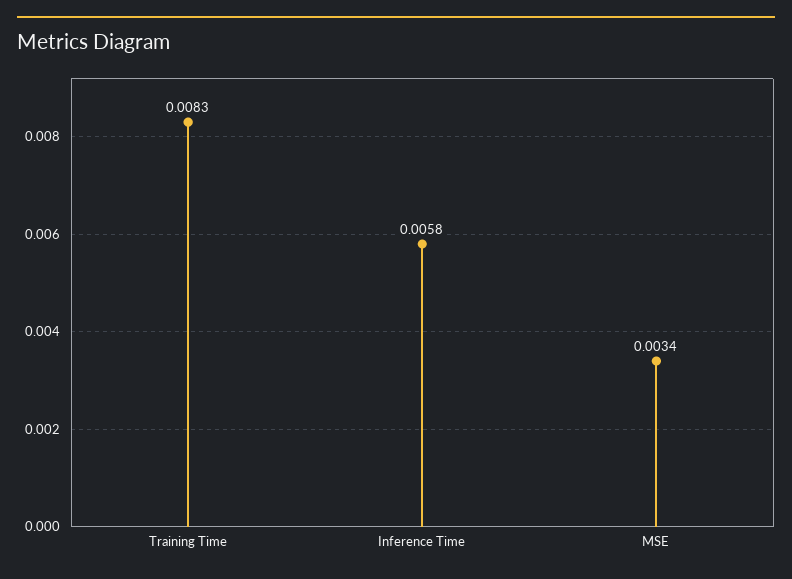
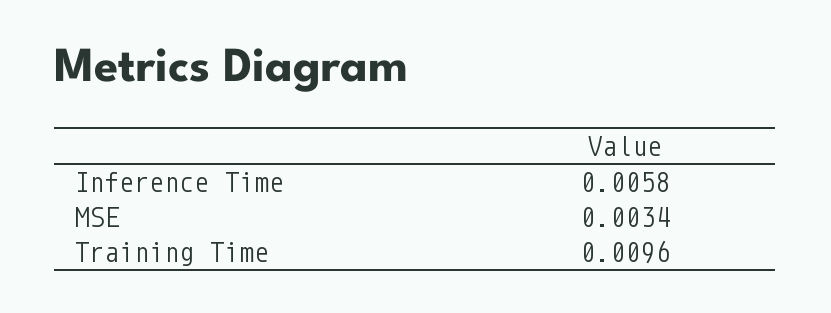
  {
-   "Training Time": 0.0083,
+   "Training Time": 0.0096,
    "Inference Time": 0.0058,
    "MSE": 0.0034
  }

